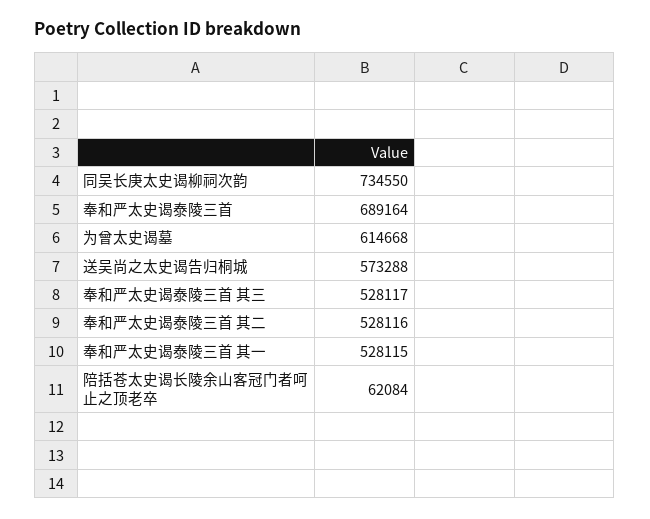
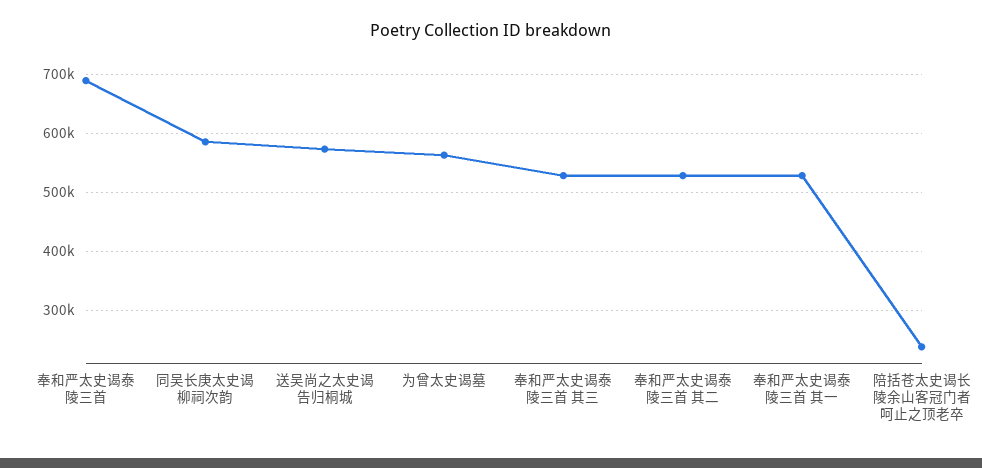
  {
-   "同吴长庚太史谒柳祠次韵": 734550,
+   "同吴长庚太史谒柳祠次韵": 580000,
    "奉和严太史谒泰陵三首": 689164,
-   "为曾太史谒墓": 614668,
+   "为曾太史谒墓": 560000,
    "送吴尚之太史谒告归桐城": 573288,
    "奉和严太史谒泰陵三首 其三": 528117,
    "奉和严太史谒泰陵三首 其二": 528116,
    "奉和严太史谒泰陵三首 其一": 528115,
-   "陪括苍太史谒长陵余山客冠门者呵止之顶老卒": 62084
+   "陪括苍太史谒长陵余山客冠门者呵止之顶老卒": 240000
  }

